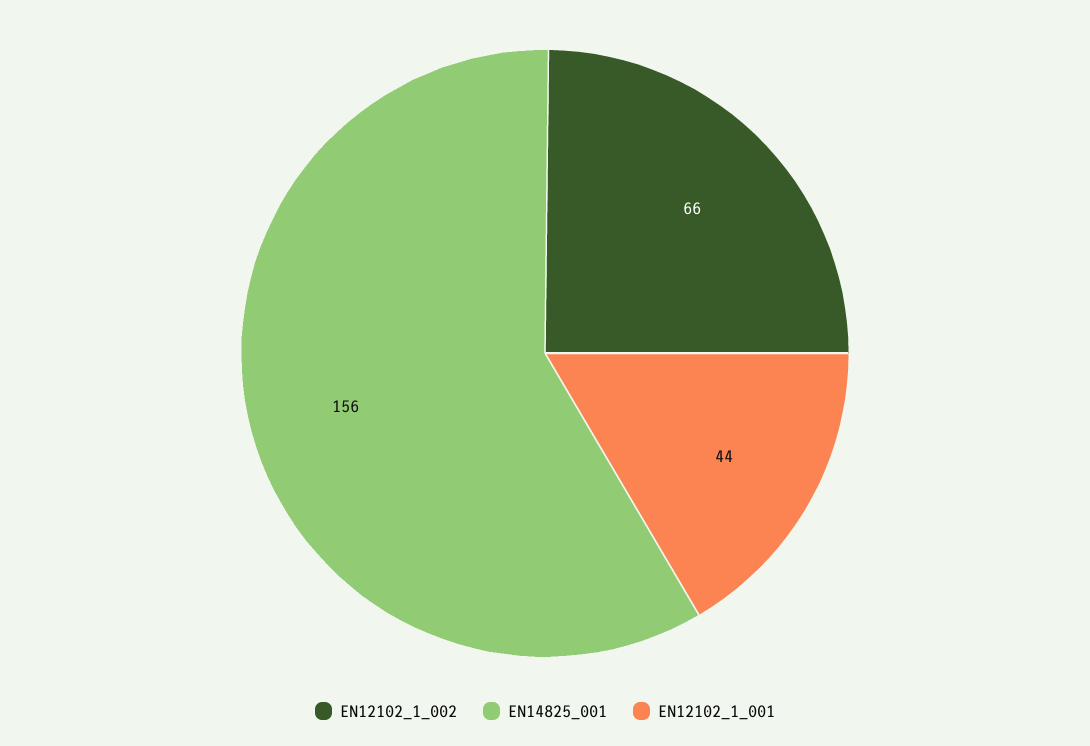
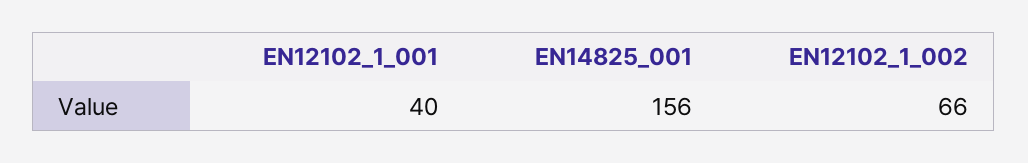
  {
    "EN12102_1_002": 66,
    "EN14825_001": 156,
-   "EN12102_1_001": 44
+   "EN12102_1_001": 40
  }

